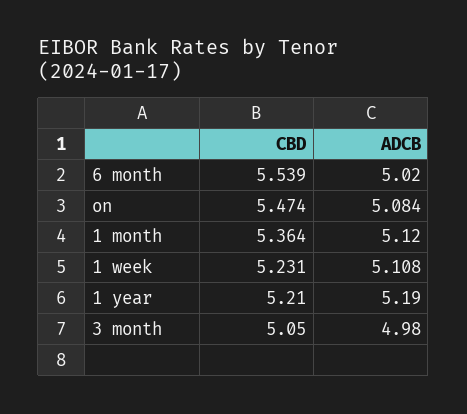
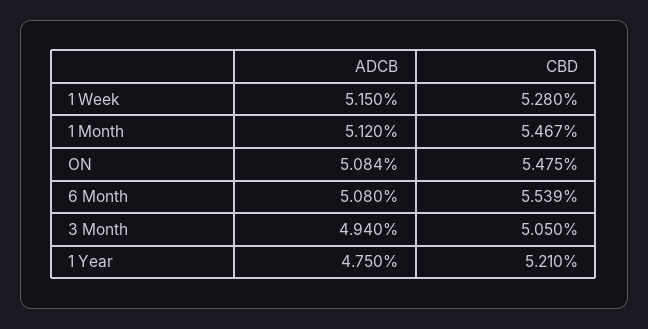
  {
    "CBD": {
      "6 month": 5.539,
-     "on": 5.474,
+     "on": 5.475,
-     "1 month": 5.364,
+     "1 month": 5.467,
-     "1 week": 5.231,
+     "1 week": 5.28,
      "1 year": 5.21,
      "3 month": 5.05
    },
    "ADCB": {
-     "6 month": 5.02,
+     "6 month": 5.08,
      "on": 5.084,
      "1 month": 5.12,
-     "1 week": 5.108,
+     "1 week": 5.15,
-     "1 year": 5.19,
+     "1 year": 4.75,
-     "3 month": 4.98
+     "3 month": 4.94
    }
  }

